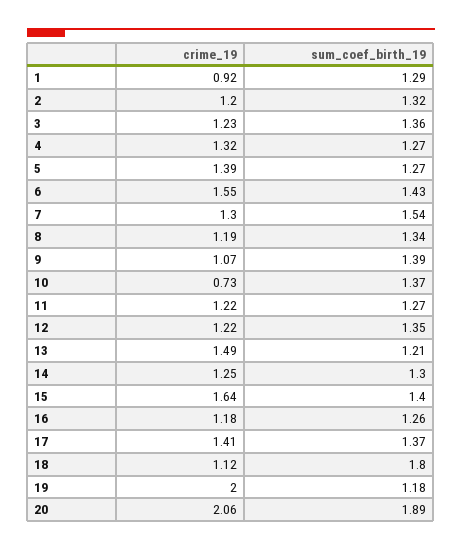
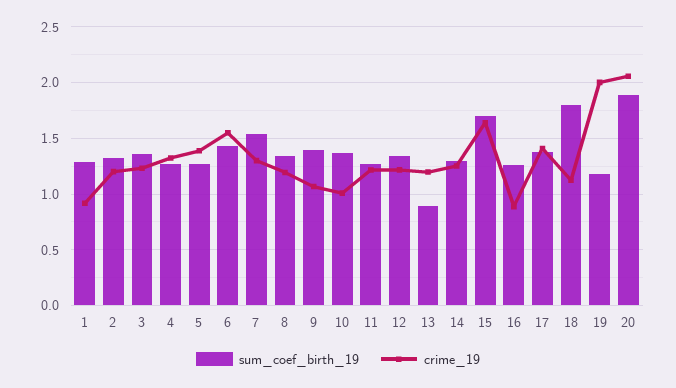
  {
    "crime_19": {
      "1": 0.92,
      "2": 1.2,
      "3": 1.23,
      "4": 1.32,
      "5": 1.39,
      "6": 1.55,
      "7": 1.3,
      "8": 1.19,
      "9": 1.07,
-     "10": 0.73,
+     "10": 1,
      "11": 1.22,
      "12": 1.22,
-     "13": 1.49,
+     "13": 1.2,
      "14": 1.25,
      "15": 1.64,
-     "16": 1.18,
+     "16": 0.9,
      "17": 1.41,
      "18": 1.12,
      "19": 2,
      "20": 2.06
    },
    "sum_coef_birth_19": {
      "1": 1.29,
      "2": 1.32,
      "3": 1.36,
      "4": 1.27,
      "5": 1.27,
      "6": 1.43,
      "7": 1.54,
      "8": 1.34,
      "9": 1.39,
      "10": 1.37,
      "11": 1.27,
      "12": 1.35,
-     "13": 1.21,
+     "13": 0.9,
      "14": 1.3,
-     "15": 1.4,
+     "15": 1.7,
      "16": 1.26,
      "17": 1.37,
      "18": 1.8,
      "19": 1.18,
      "20": 1.89
    }
  }

